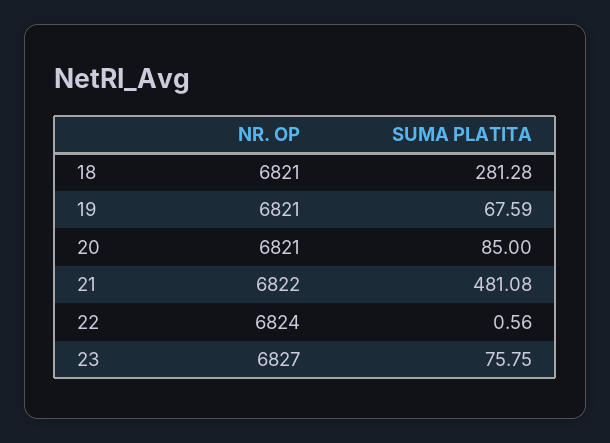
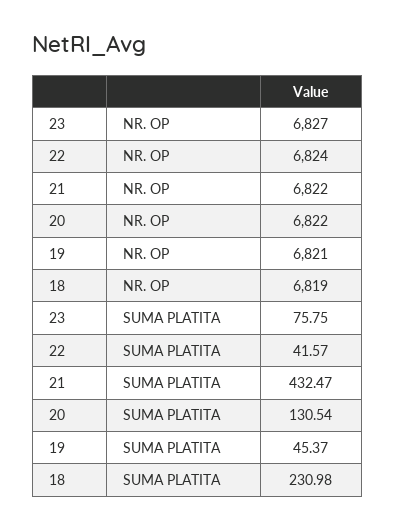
  {
    "NR. OP": {
-     "18": 6821,
+     "18": 6819,
      "19": 6821,
-     "20": 6821,
+     "20": 6822,
      "21": 6822,
      "22": 6824,
      "23": 6827
    },
    "SUMA PLATITA": {
-     "18": 281.28,
+     "18": 230.98,
-     "19": 67.59,
+     "19": 45.37,
-     "20": 85,
+     "20": 130.54,
-     "21": 481.08,
+     "21": 432.47,
-     "22": 0.56,
+     "22": 41.57,
      "23": 75.75
    }
  }

